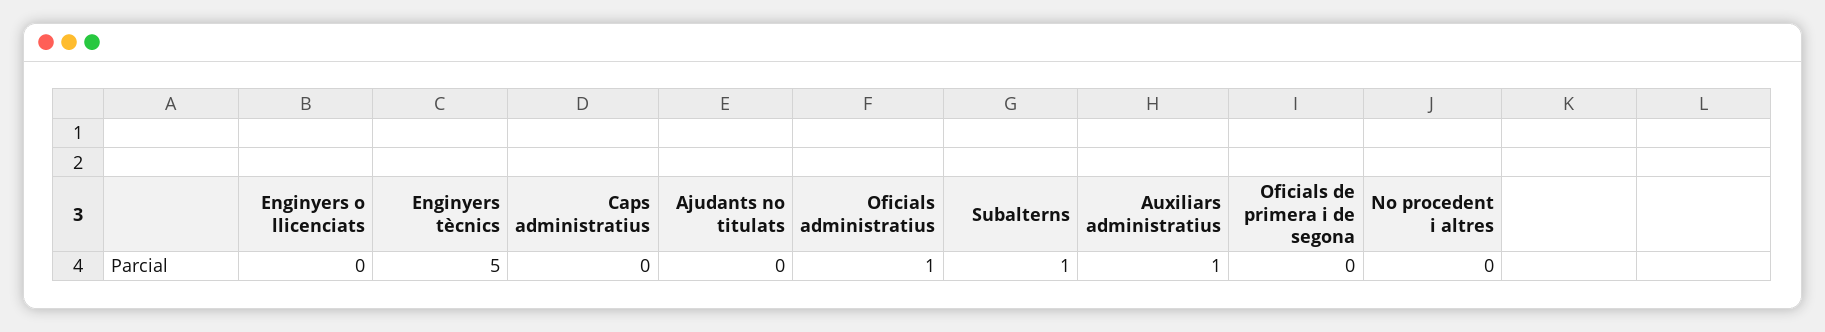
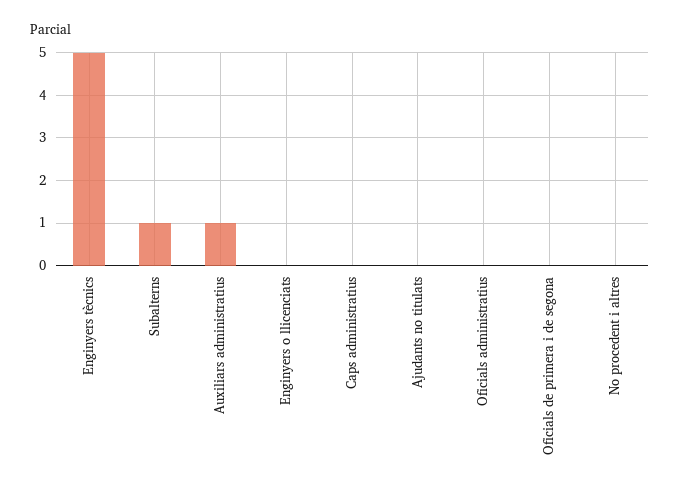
  {
    "Enginyers o llicenciats": 0,
    "Enginyers tècnics": 5,
    "Caps administratius": 0,
    "Ajudants no titulats": 0,
-   "Oficials administratius": 1,
+   "Oficials administratius": 0,
    "Subalterns": 1,
    "Auxiliars administratius": 1,
    "Oficials de primera i de segona": 0,
    "No procedent i altres": 0
  }

